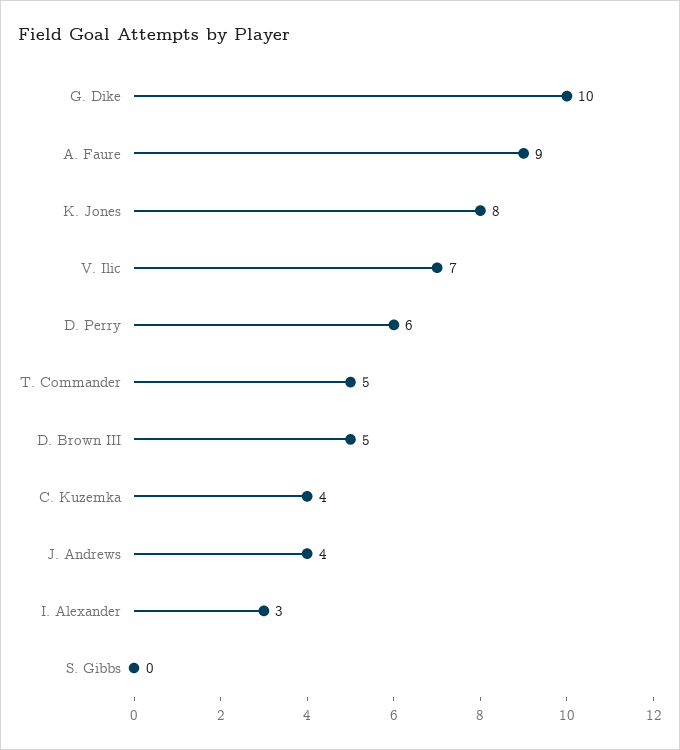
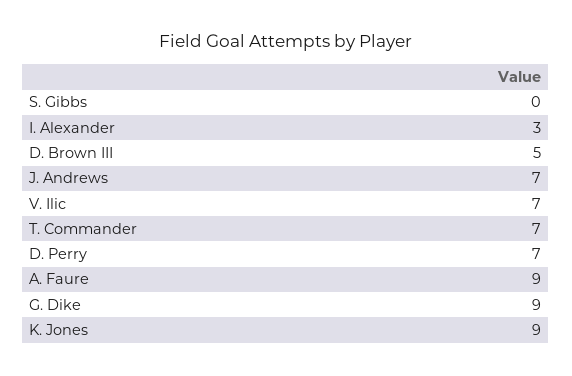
  {
-   "G. Dike": 10,
+   "G. Dike": 9,
    "A. Faure": 9,
-   "K. Jones": 8,
+   "K. Jones": 9,
    "V. Ilic": 7,
-   "D. Perry": 6,
+   "D. Perry": 7,
-   "T. Commander": 5,
+   "T. Commander": 7,
    "D. Brown III": 5,
-   "C. Kuzemka": 4,
-   "J. Andrews": 4,
+   "J. Andrews": 7,
    "I. Alexander": 3,
    "S. Gibbs": 0
  }

